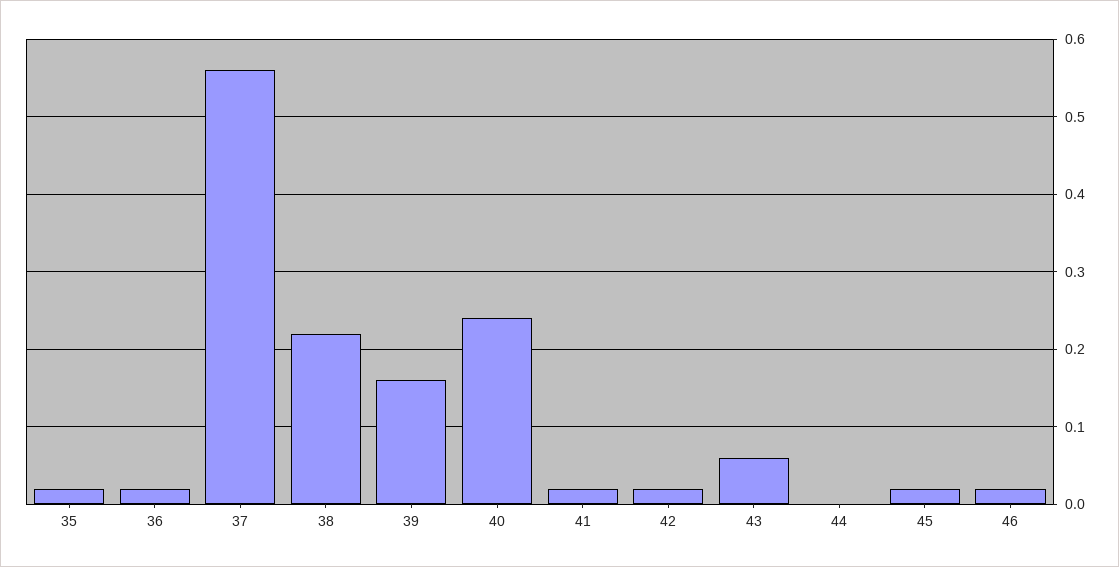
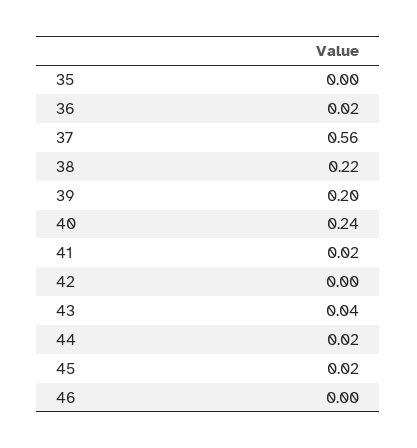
  {
-   "35": 0.02,
+   "35": 0,
    "36": 0.02,
    "37": 0.56,
    "38": 0.22,
-   "39": 0.16,
+   "39": 0.2,
    "40": 0.24,
    "41": 0.02,
-   "42": 0.02,
+   "42": 0,
-   "43": 0.06,
+   "43": 0.04,
-   "44": 0,
+   "44": 0.02,
    "45": 0.02,
-   "46": 0.02
+   "46": 0
  }

